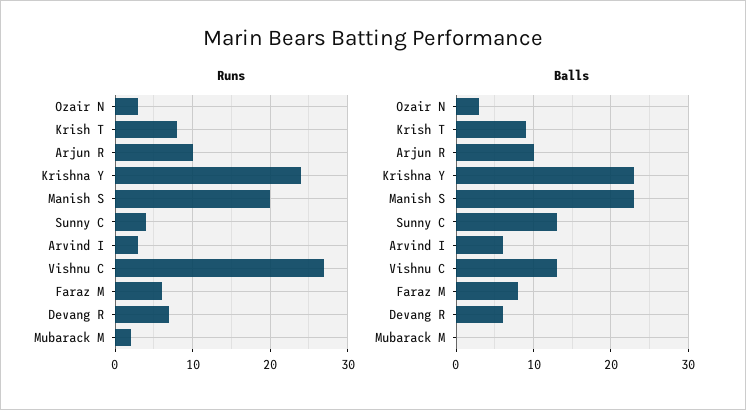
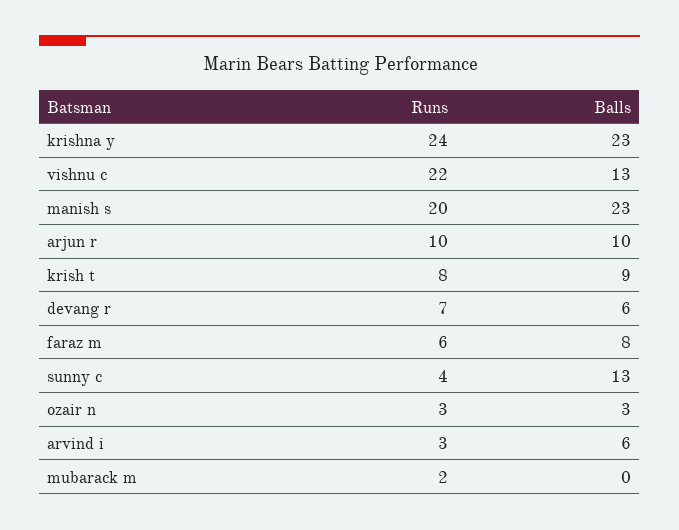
  {
    "Runs": {
      "Ozair N": 3,
      "Krish T": 8,
      "Arjun R": 10,
      "Krishna Y": 24,
      "Manish S": 20,
      "Sunny C": 4,
      "Arvind I": 3,
-     "Vishnu C": 27,
+     "Vishnu C": 22,
      "Faraz M": 6,
      "Devang R": 7,
      "Mubarack M": 2
    },
    "Balls": {
      "Ozair N": 3,
      "Krish T": 9,
      "Arjun R": 10,
      "Krishna Y": 23,
      "Manish S": 23,
      "Sunny C": 13,
      "Arvind I": 6,
      "Vishnu C": 13,
      "Faraz M": 8,
      "Devang R": 6,
      "Mubarack M": 0
    }
  }

